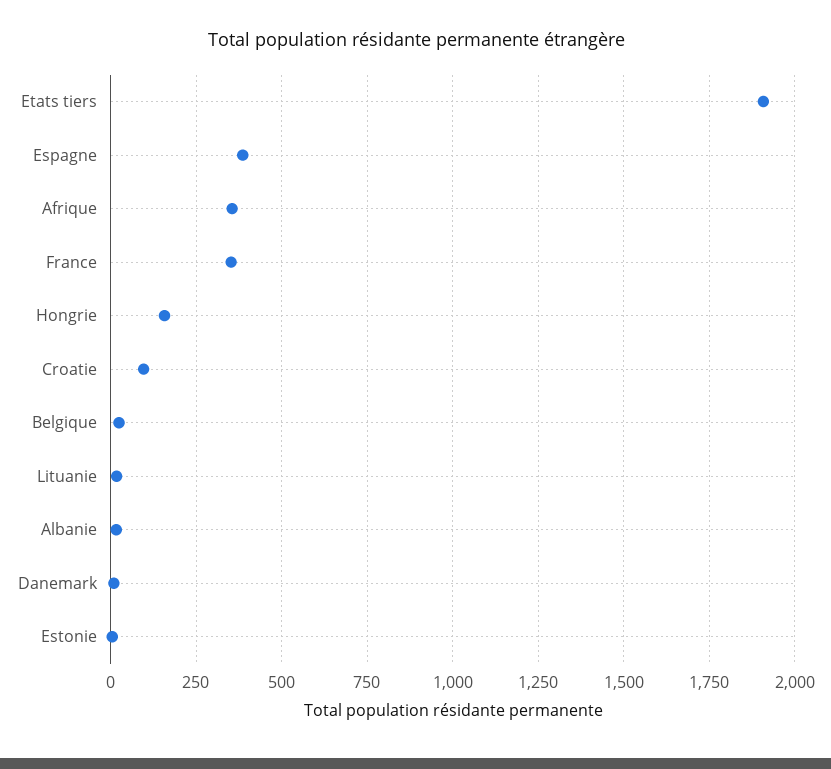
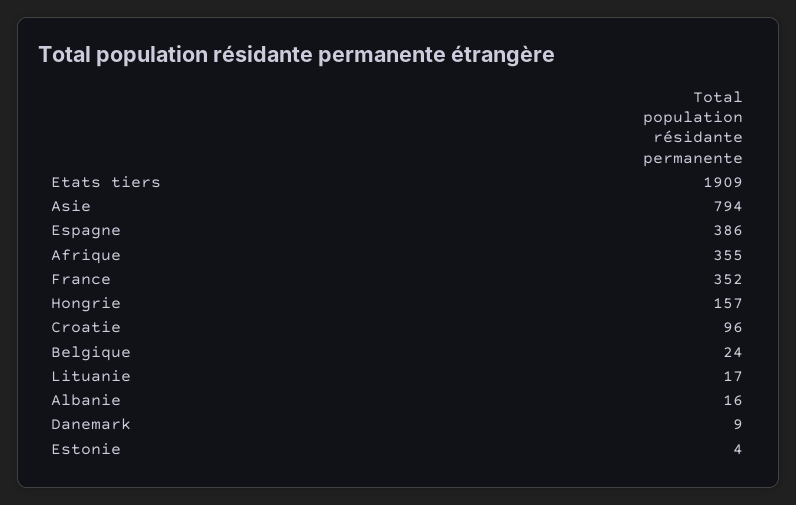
  {
    "Etats tiers": 1909,
    "Espagne": 386,
    "Afrique": 355,
    "France": 352,
    "Hongrie": 157,
    "Croatie": 96,
    "Belgique": 24,
    "Lituanie": 17,
    "Albanie": 16,
    "Danemark": 9,
-   "Estonie": 4
+   "Estonie": 4,
+   "Asie": 794
  }

